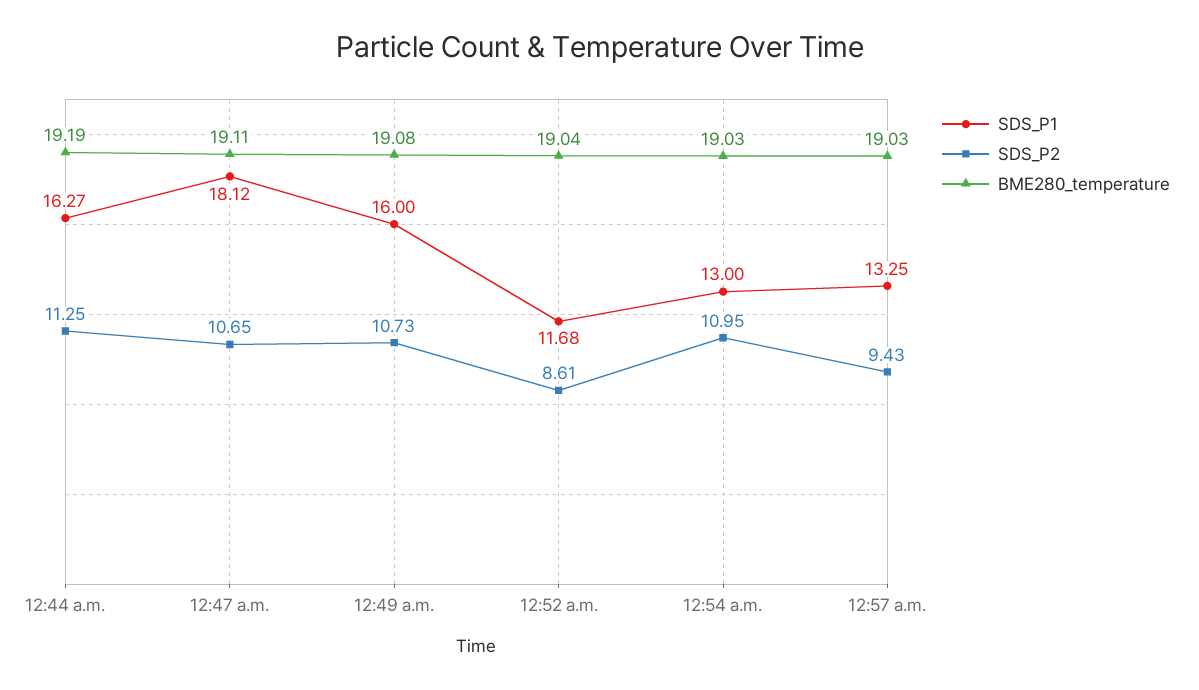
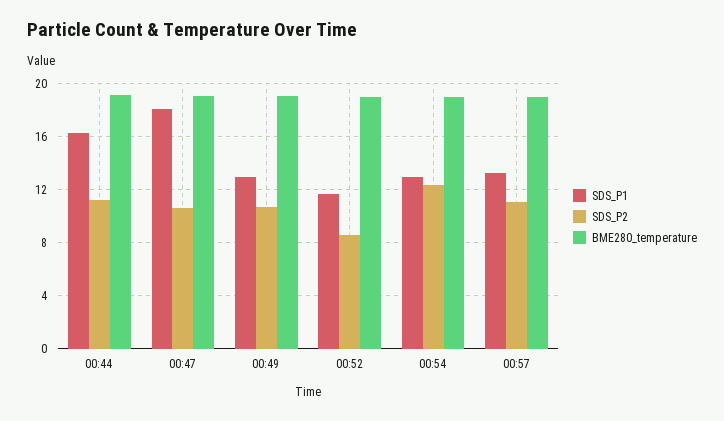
  {
    "SDS_P1": {
      "12:44 a.m.": 16.27,
      "12:47 a.m.": 18.12,
-     "12:49 a.m.": 16,
+     "12:49 a.m.": 13,
      "12:52 a.m.": 11.68,
      "12:54 a.m.": 13,
      "12:57 a.m.": 13.25
    },
    "SDS_P2": {
      "12:44 a.m.": 11.25,
      "12:47 a.m.": 10.65,
      "12:49 a.m.": 10.73,
      "12:52 a.m.": 8.61,
-     "12:54 a.m.": 10.95,
+     "12:54 a.m.": 12.5,
-     "12:57 a.m.": 9.43
+     "12:57 a.m.": 11
    },
    "BME280_temperature": {
      "12:44 a.m.": 19.19,
      "12:47 a.m.": 19.11,
      "12:49 a.m.": 19.08,
      "12:52 a.m.": 19.04,
      "12:54 a.m.": 19.03,
      "12:57 a.m.": 19.03
    }
  }

